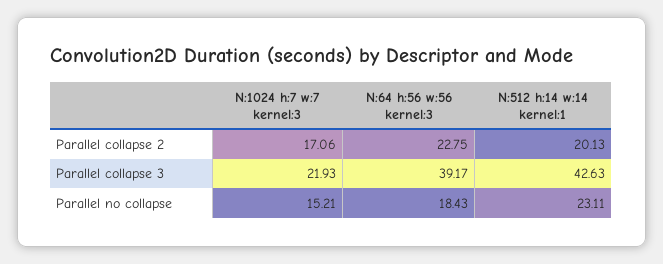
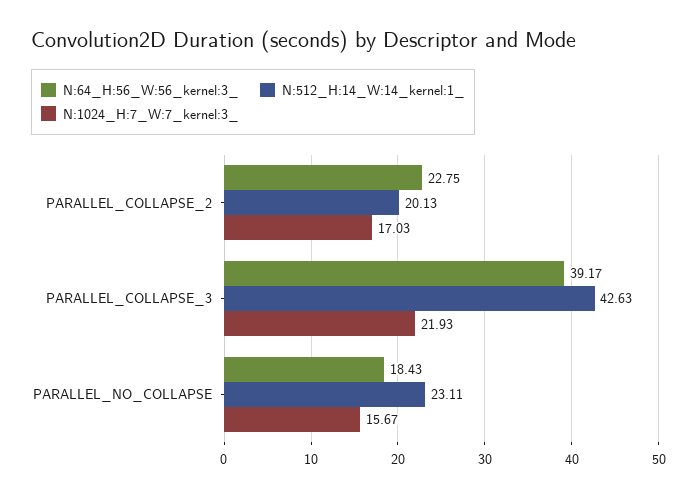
  {
    "N:1024 h:7 w:7 kernel:3": {
-     "Parallel collapse 2": 17.06,
+     "Parallel collapse 2": 17.03,
      "Parallel collapse 3": 21.93,
-     "Parallel no collapse": 15.21
+     "Parallel no collapse": 15.67
    },
    "N:64 h:56 w:56 kernel:3": {
      "Parallel collapse 2": 22.75,
      "Parallel collapse 3": 39.17,
      "Parallel no collapse": 18.43
    },
    "N:512 h:14 w:14 kernel:1": {
      "Parallel collapse 2": 20.13,
      "Parallel collapse 3": 42.63,
      "Parallel no collapse": 23.11
    }
  }

